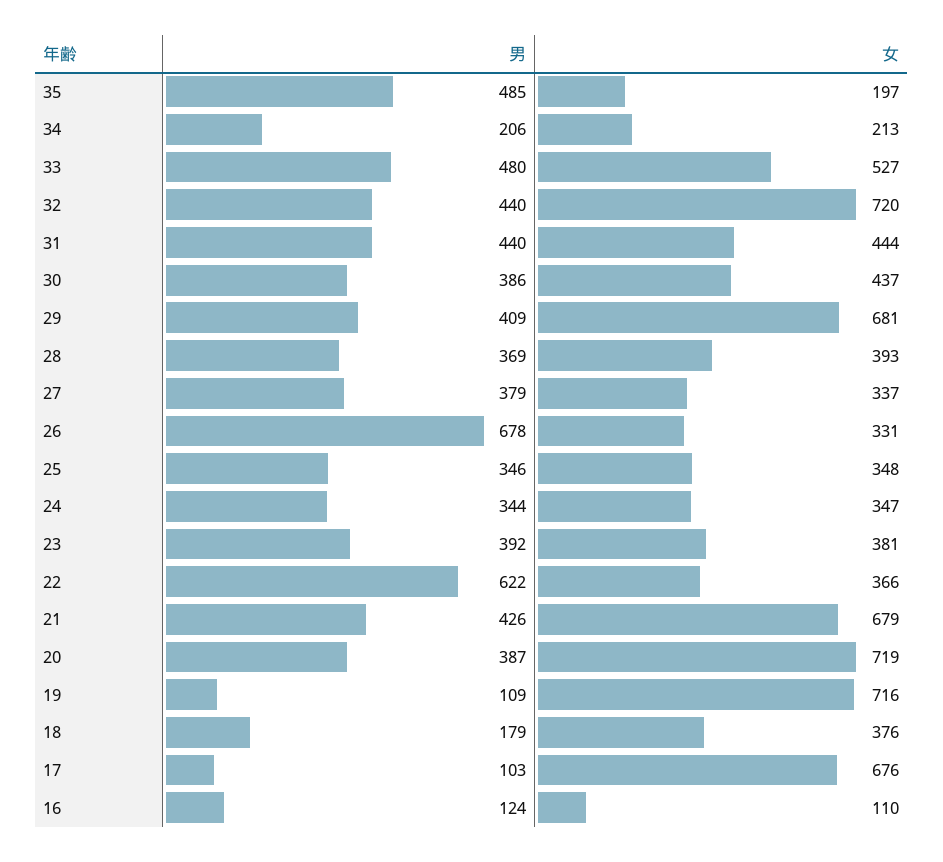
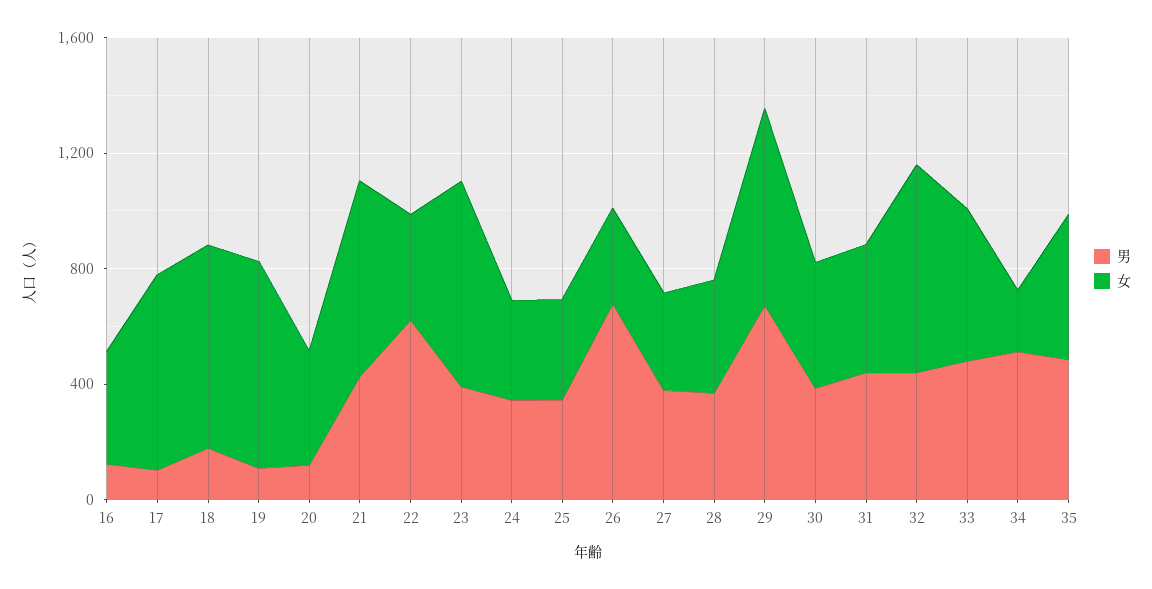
  {
    "男": {
      "35": 485,
-     "34": 206,
+     "34": 500,
      "33": 480,
      "32": 440,
      "31": 440,
      "30": 386,
-     "29": 409,
+     "29": 700,
      "28": 369,
      "27": 379,
      "26": 678,
      "25": 346,
      "24": 344,
      "23": 392,
      "22": 622,
      "21": 426,
-     "20": 387,
+     "20": 100,
      "19": 109,
      "18": 179,
      "17": 103,
      "16": 124
    },
    "女": {
-     "35": 197,
+     "35": 500,
      "34": 213,
      "33": 527,
      "32": 720,
      "31": 444,
      "30": 437,
      "29": 681,
      "28": 393,
      "27": 337,
      "26": 331,
      "25": 348,
      "24": 347,
-     "23": 381,
+     "23": 700,
      "22": 366,
      "21": 679,
-     "20": 719,
+     "20": 400,
      "19": 716,
-     "18": 376,
+     "18": 700,
      "17": 676,
-     "16": 110
+     "16": 400
    }
  }

